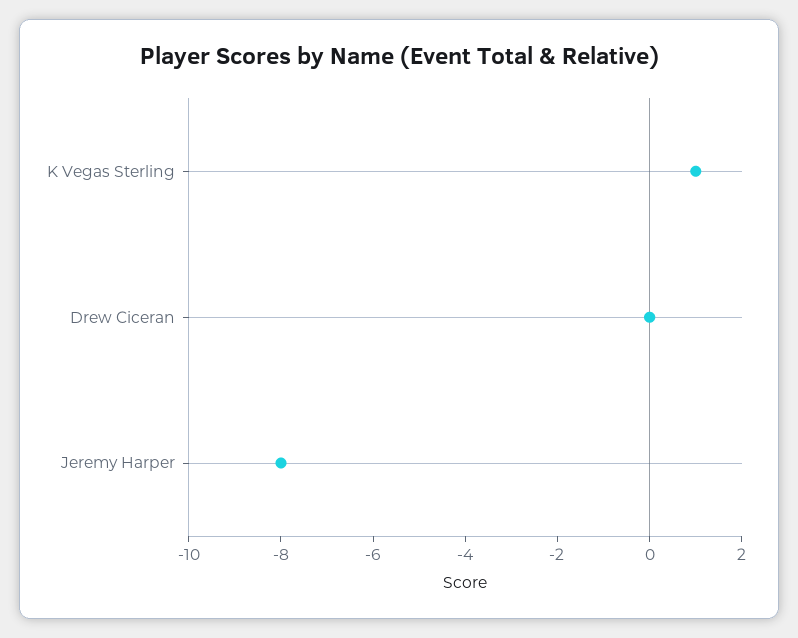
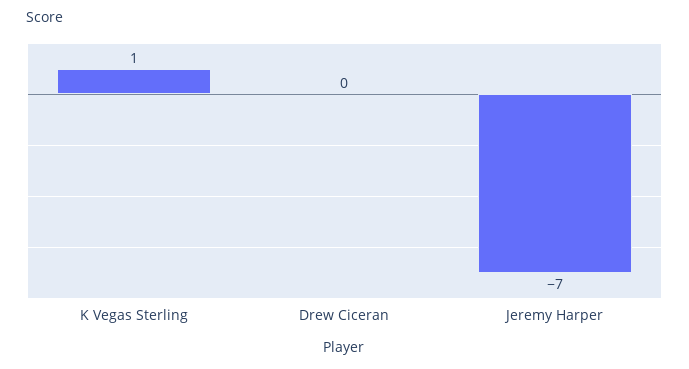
  {
    "K Vegas Sterling": 1,
    "Drew Ciceran": 0,
-   "Jeremy Harper": -8
+   "Jeremy Harper": -7
  }

